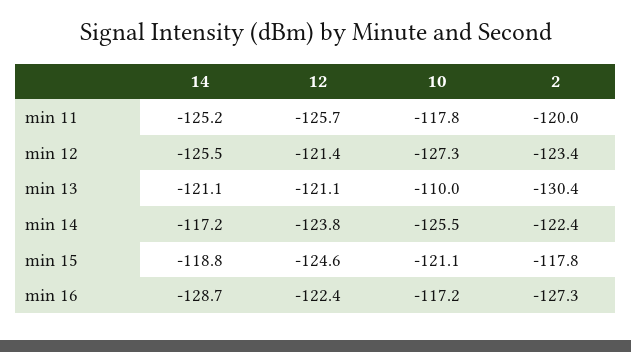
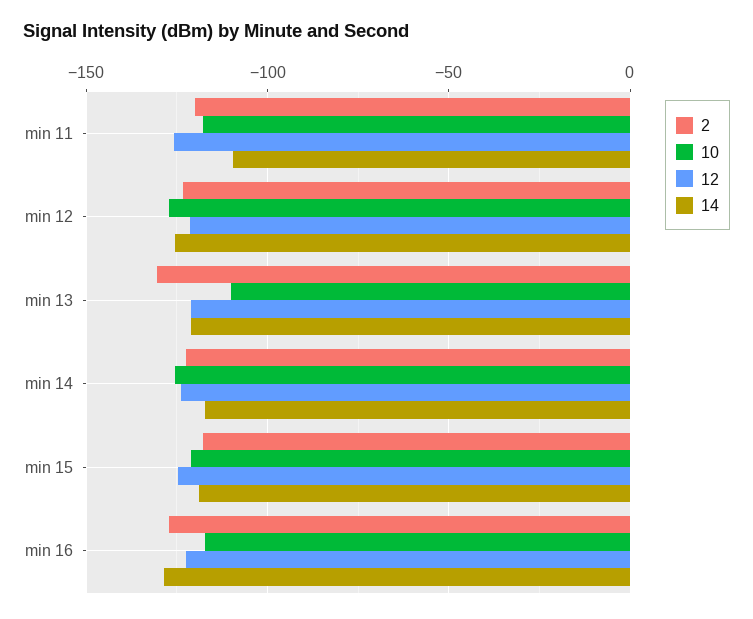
  {
    "14": {
-     "min 11": -125.2,
+     "min 11": -110,
      "min 12": -125.5,
      "min 13": -121.1,
      "min 14": -117.2,
      "min 15": -118.8,
      "min 16": -128.7
    },
    "12": {
      "min 11": -125.7,
      "min 12": -121.4,
      "min 13": -121.1,
      "min 14": -123.8,
      "min 15": -124.6,
      "min 16": -122.4
    },
    "10": {
      "min 11": -117.8,
      "min 12": -127.3,
      "min 13": -110,
      "min 14": -125.5,
      "min 15": -121.1,
      "min 16": -117.2
    },
    "2": {
      "min 11": -120,
      "min 12": -123.4,
      "min 13": -130.4,
      "min 14": -122.4,
      "min 15": -117.8,
      "min 16": -127.3
    }
  }

